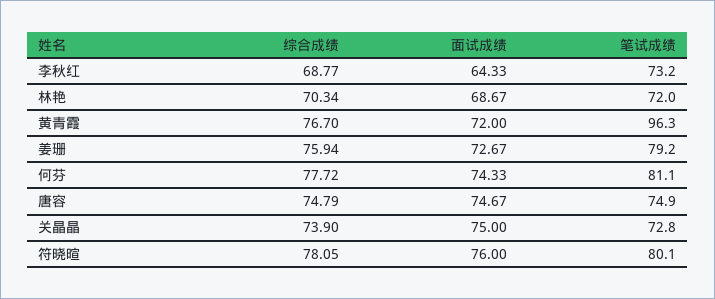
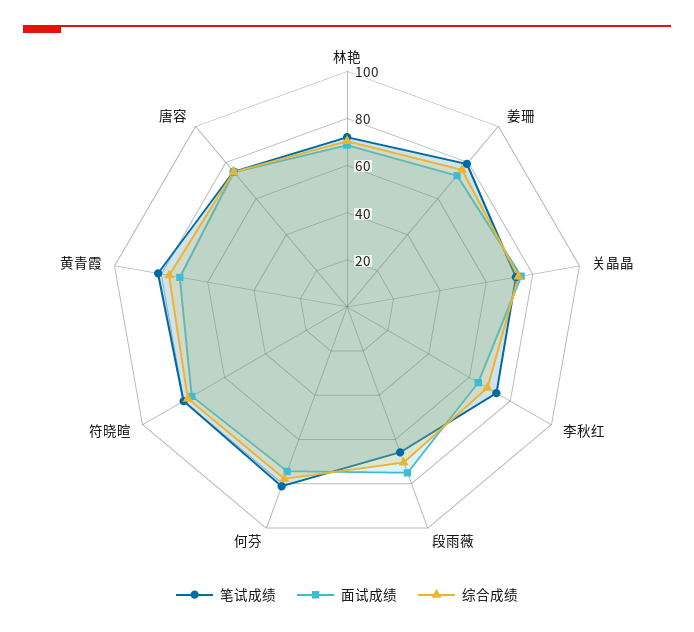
  {
    "综合成绩": {
      "李秋红": 68.77,
      "林艳": 70.34,
      "黄青霞": 76.7,
      "姜珊": 75.94,
      "何芬": 77.72,
      "唐容": 74.79,
      "关晶晶": 73.9,
-     "符晓暄": 78.05
+     "符晓暄": 78.05,
+     "段雨薇": 70
    },
    "面试成绩": {
      "李秋红": 64.33,
      "林艳": 68.67,
      "黄青霞": 72,
      "姜珊": 72.67,
      "何芬": 74.33,
      "唐容": 74.67,
      "关晶晶": 75,
-     "符晓暄": 76
+     "符晓暄": 76,
+     "段雨薇": 75
    },
    "笔试成绩": {
      "李秋红": 73.2,
      "林艳": 72,
-     "黄青霞": 96.3,
+     "黄青霞": 80,
      "姜珊": 79.2,
      "何芬": 81.1,
      "唐容": 74.9,
      "关晶晶": 72.8,
-     "符晓暄": 80.1
+     "符晓暄": 80.1,
+     "段雨薇": 65
    }
  }

